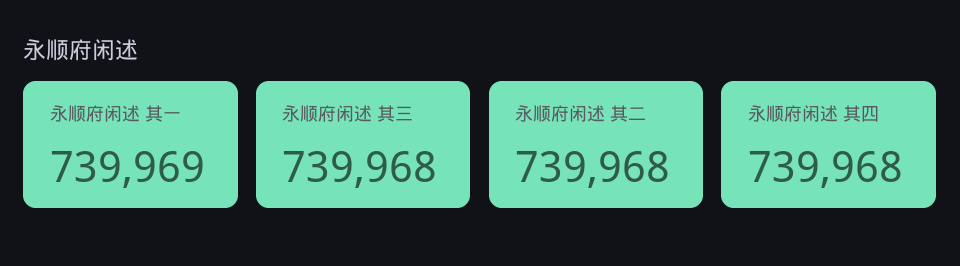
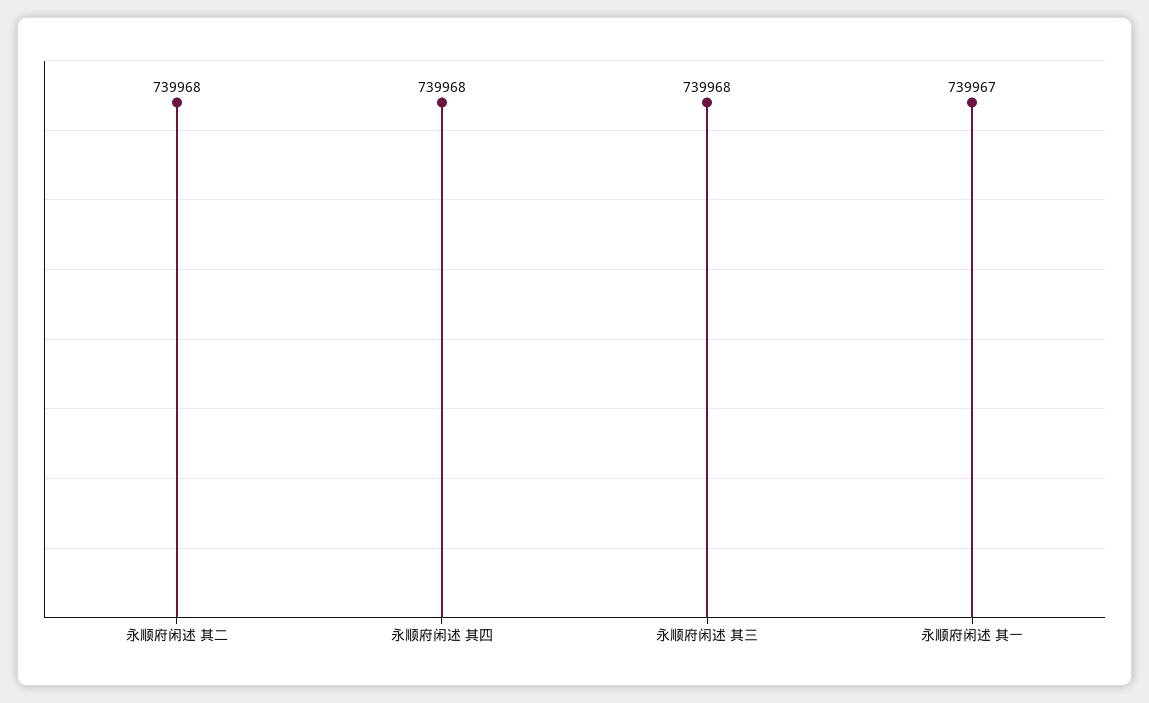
  {
-   "永顺府闲述 其一": 739969,
+   "永顺府闲述 其一": 739967,
    "永顺府闲述 其三": 739968,
    "永顺府闲述 其二": 739968,
    "永顺府闲述 其四": 739968
  }

